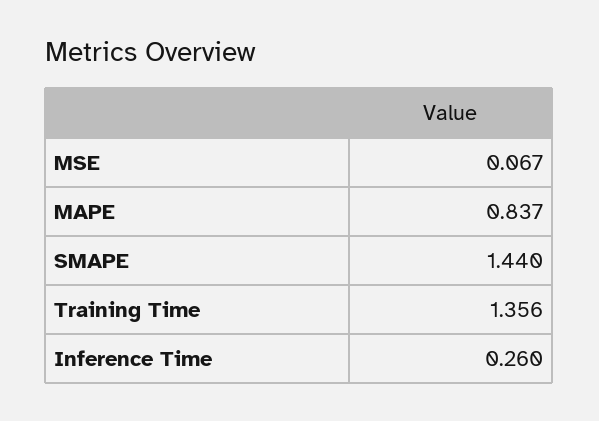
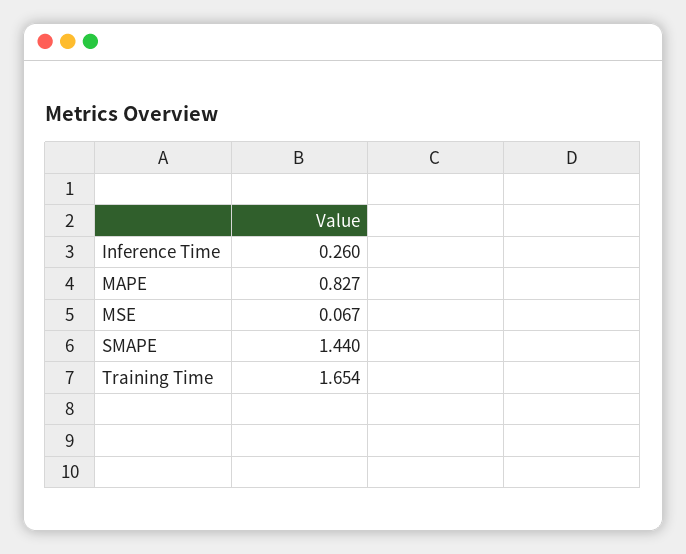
  {
    "MSE": 0.067,
-   "MAPE": 0.837,
+   "MAPE": 0.827,
    "SMAPE": 1.44,
-   "Training Time": 1.356,
+   "Training Time": 1.654,
    "Inference Time": 0.26
  }

